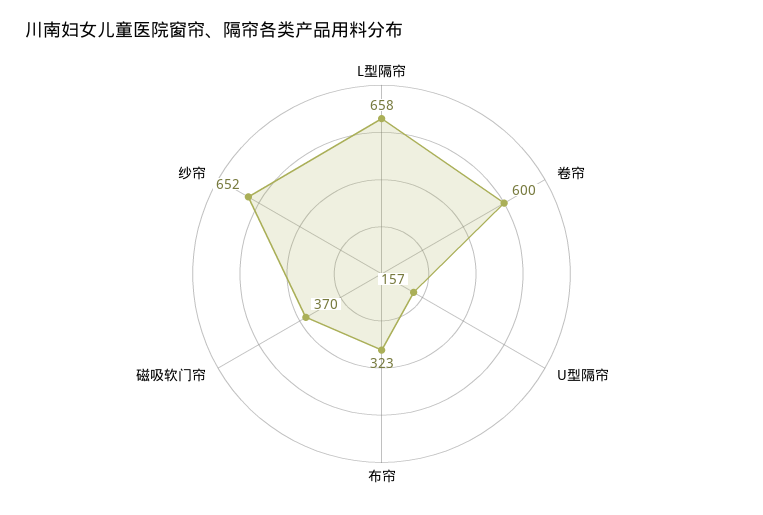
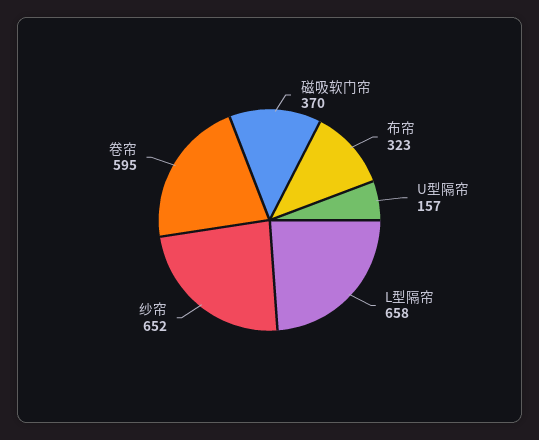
  {
    "L型隔帘": 658,
-   "卷帘": 600,
+   "卷帘": 595,
    "U型隔帘": 157,
    "布帘": 323,
    "磁吸软门帘": 370,
    "纱帘": 652
  }

